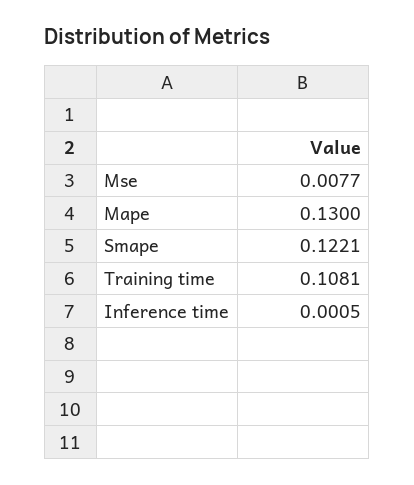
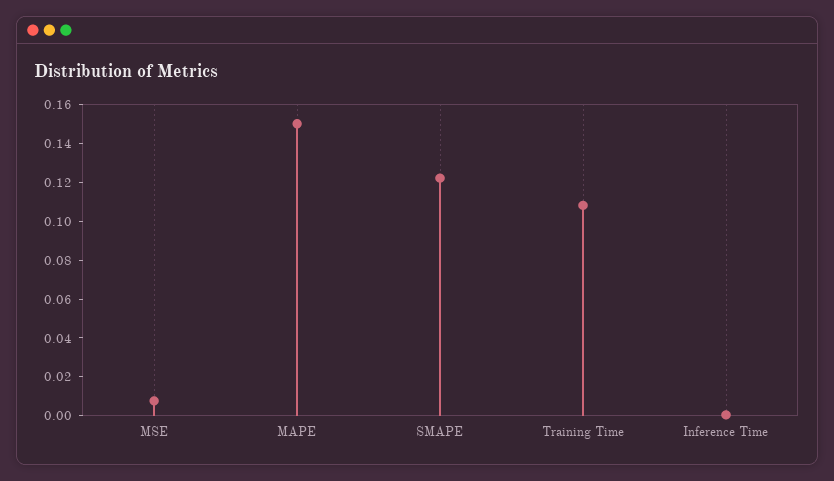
  {
    "Mse": 0.0077,
-   "Mape": 0.13,
+   "Mape": 0.15,
    "Smape": 0.1221,
    "Training time": 0.1081,
    "Inference time": 0.0005
  }

